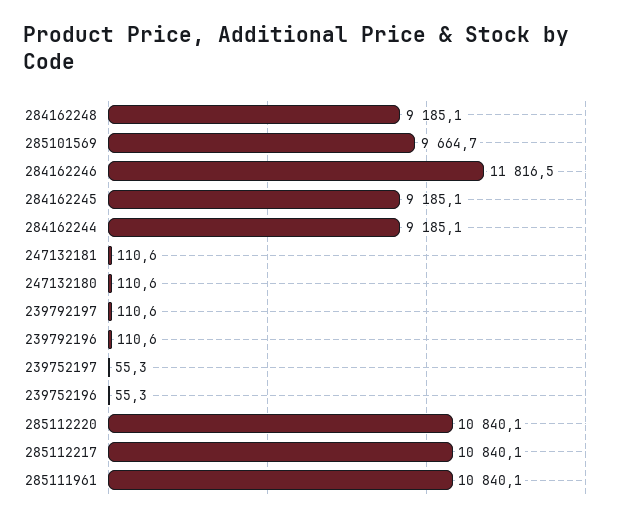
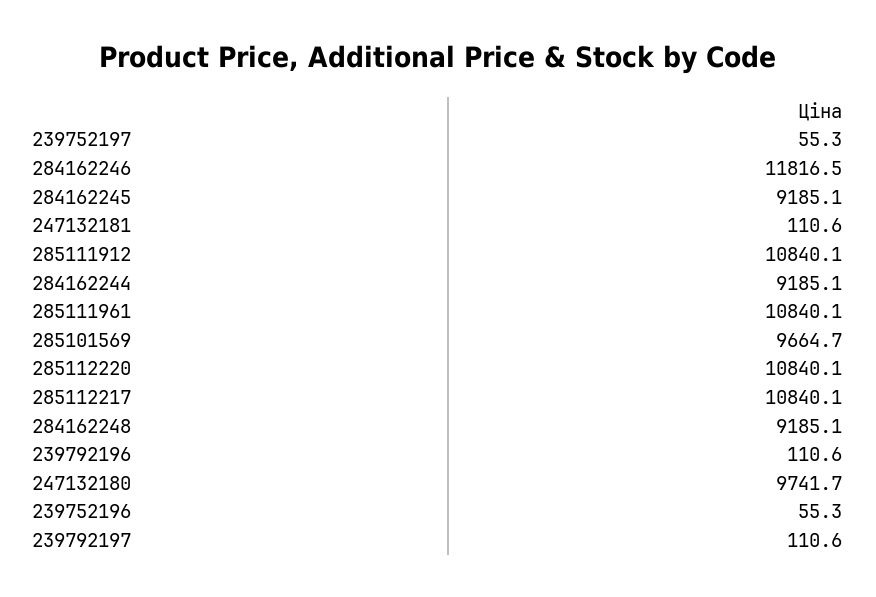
  {
    "284162248": 9185.1,
    "285101569": 9664.7,
    "284162246": 11816.5,
    "284162245": 9185.1,
    "284162244": 9185.1,
    "247132181": 110.6,
-   "247132180": 110.6,
+   "247132180": 9741.7,
    "239792197": 110.6,
    "239792196": 110.6,
    "239752197": 55.3,
    "239752196": 55.3,
    "285112220": 10840.1,
    "285112217": 10840.1,
-   "285111961": 10840.1
+   "285111961": 10840.1,
+   "285111912": 10840.1
  }

